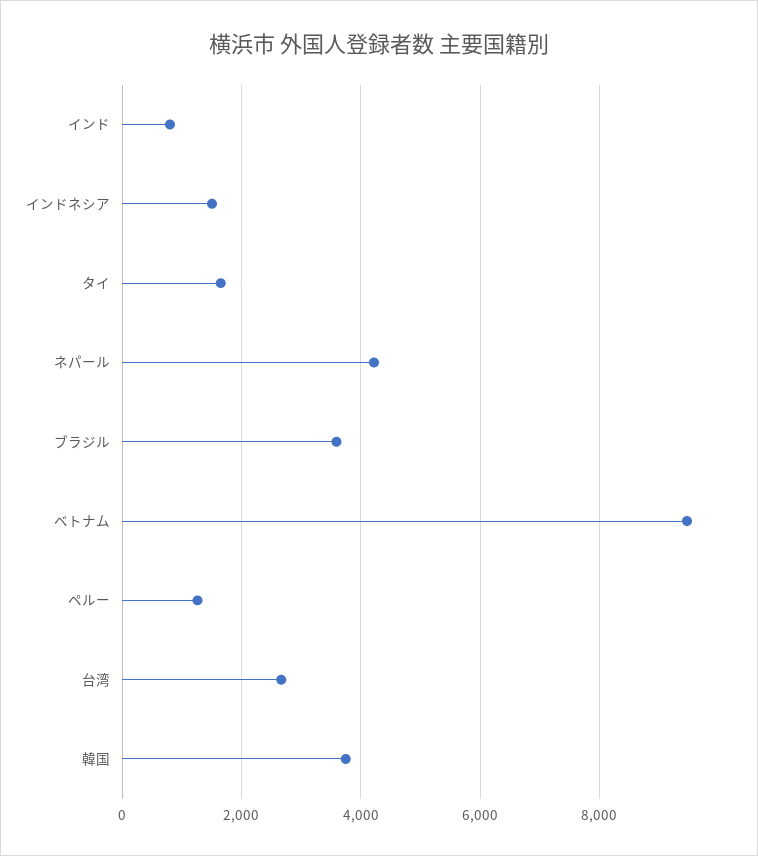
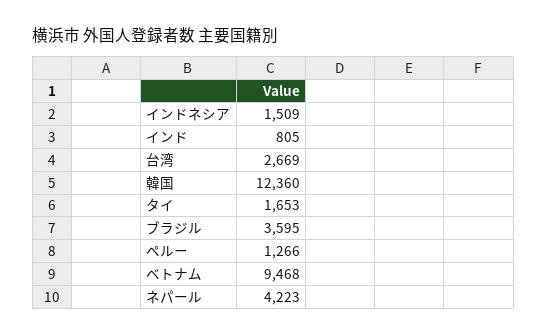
  {
    "インド": 805,
    "インドネシア": 1509,
    "タイ": 1653,
    "ネパール": 4223,
    "ブラジル": 3595,
    "ベトナム": 9468,
    "ペルー": 1266,
    "台湾": 2669,
-   "韓国": 3800
+   "韓国": 12360
  }

